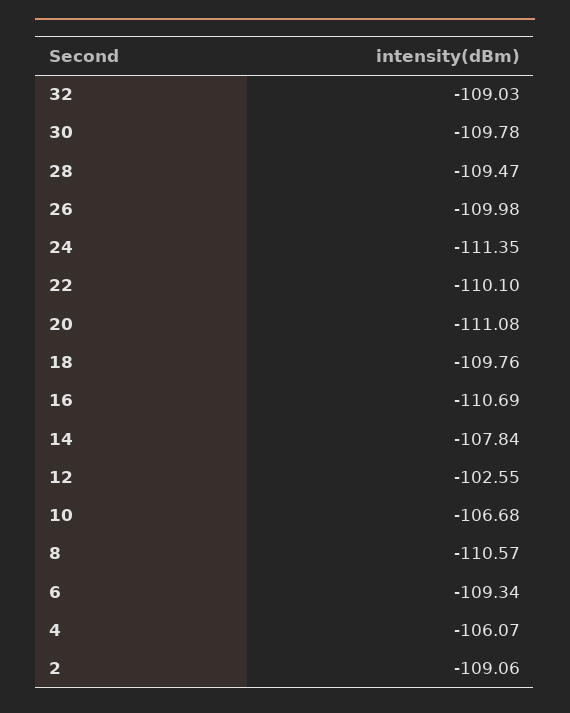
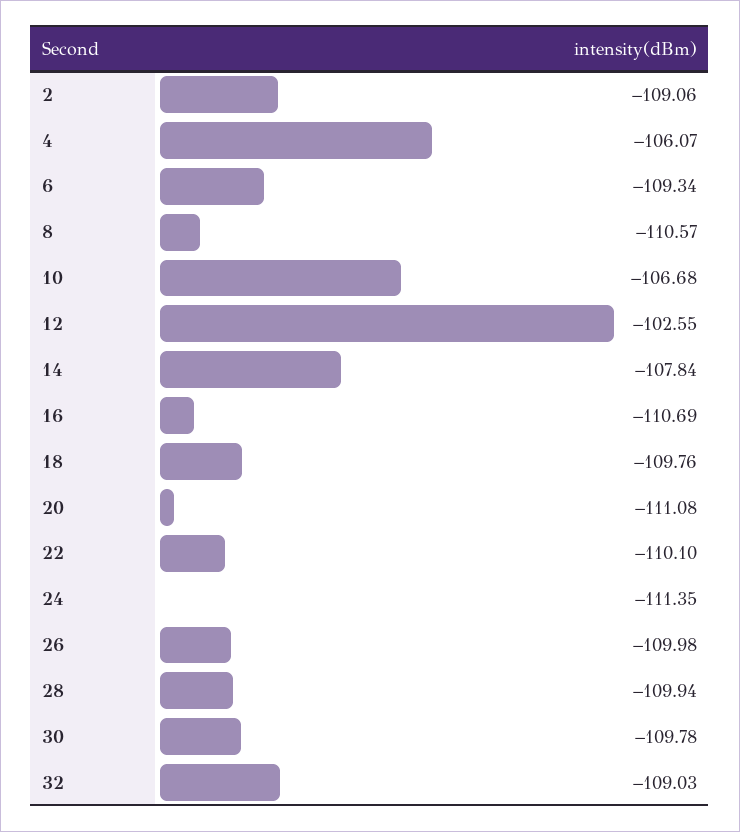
  {
    "32": -109.03,
    "30": -109.78,
-   "28": -109.47,
+   "28": -109.94,
    "26": -109.98,
    "24": -111.35,
    "22": -110.1,
    "20": -111.08,
    "18": -109.76,
    "16": -110.69,
    "14": -107.84,
    "12": -102.55,
    "10": -106.68,
    "8": -110.57,
    "6": -109.34,
    "4": -106.07,
    "2": -109.06
  }

